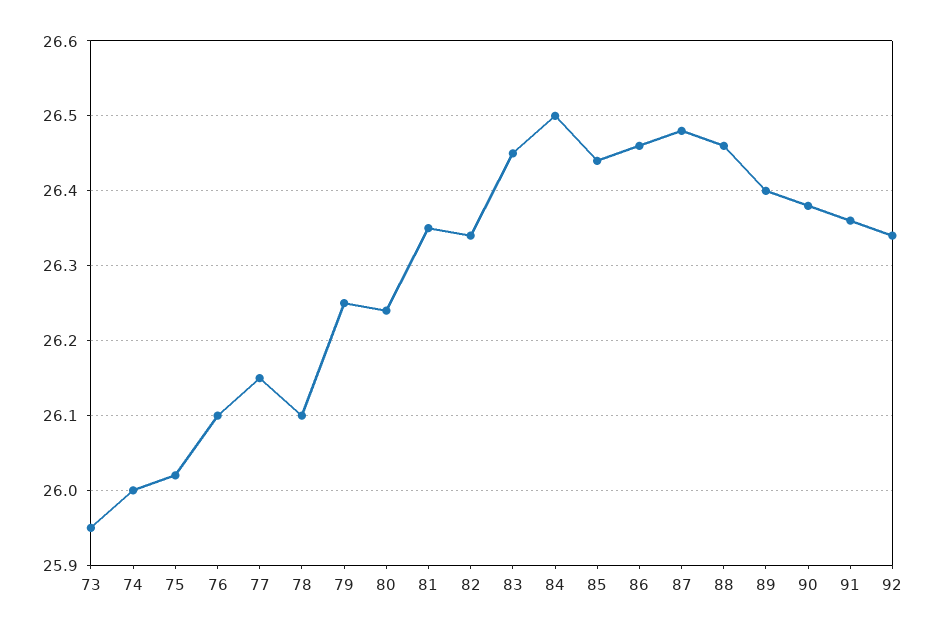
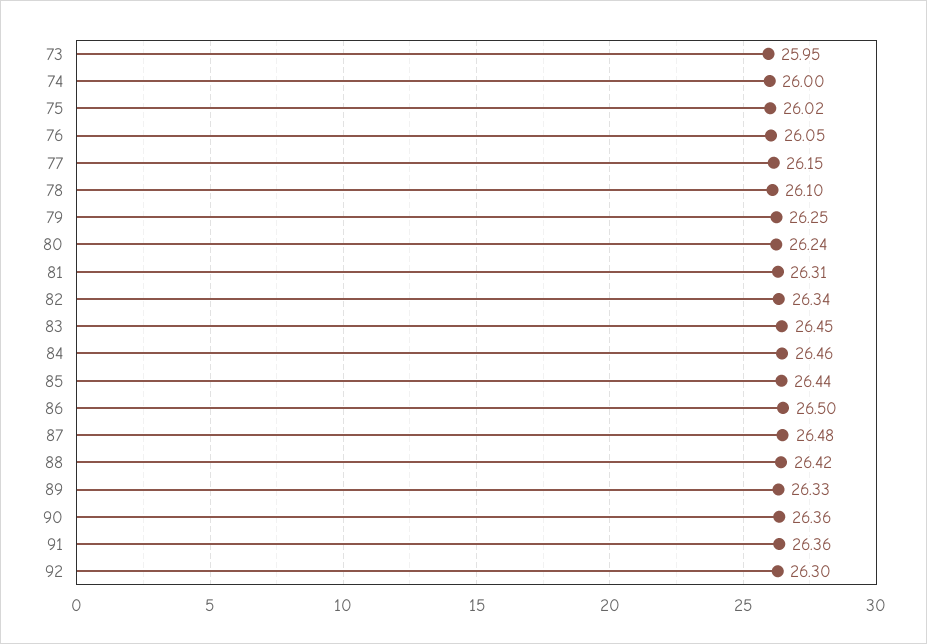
  {
    "73": 25.95,
    "74": 26,
    "75": 26.02,
-   "76": 26.1,
+   "76": 26.05,
    "77": 26.15,
    "78": 26.1,
    "79": 26.25,
    "80": 26.24,
-   "81": 26.35,
+   "81": 26.31,
    "82": 26.34,
    "83": 26.45,
-   "84": 26.5,
+   "84": 26.46,
    "85": 26.44,
-   "86": 26.46,
+   "86": 26.5,
    "87": 26.48,
-   "88": 26.46,
+   "88": 26.42,
-   "89": 26.4,
+   "89": 26.33,
-   "90": 26.38,
+   "90": 26.36,
    "91": 26.36,
-   "92": 26.34
+   "92": 26.3
  }

